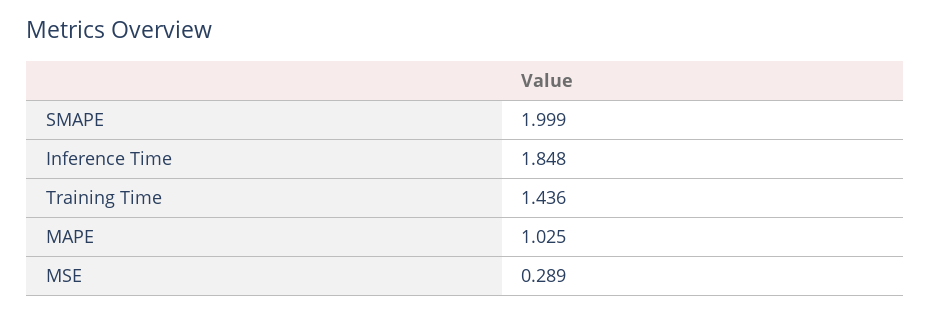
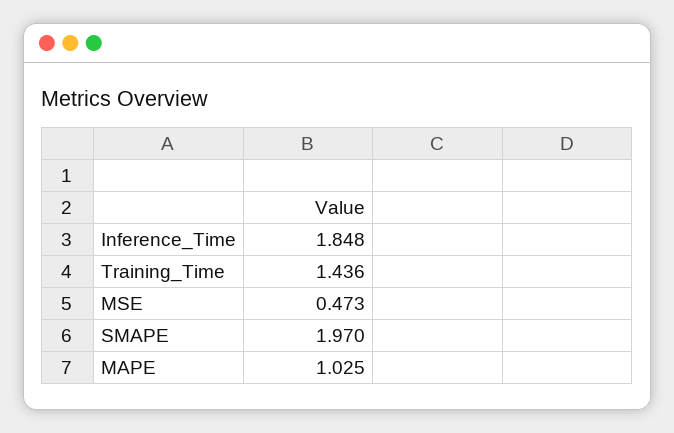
  {
-   "SMAPE": 1.999,
+   "SMAPE": 1.97,
    "Inference Time": 1.848,
    "Training Time": 1.436,
    "MAPE": 1.025,
-   "MSE": 0.289
+   "MSE": 0.473
  }

